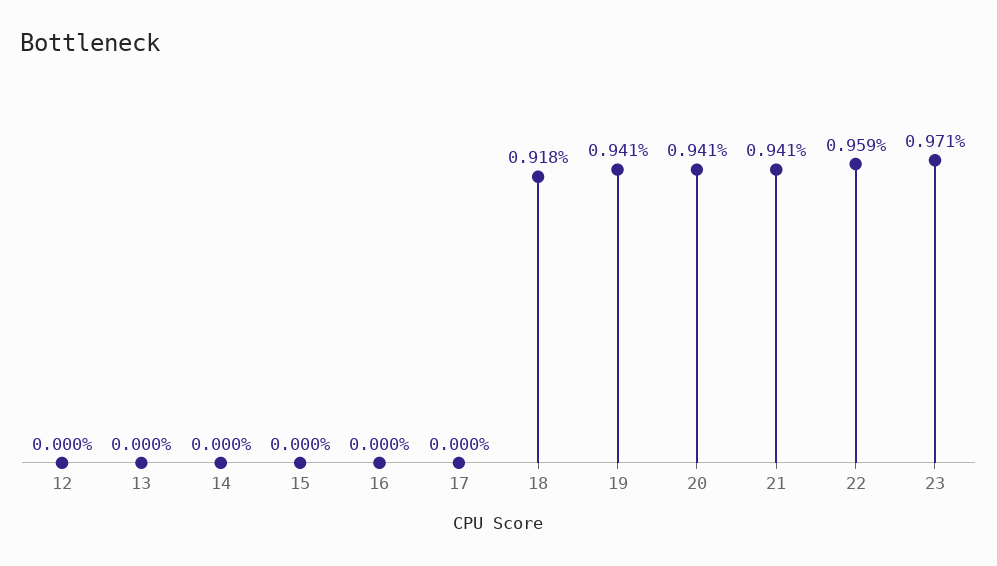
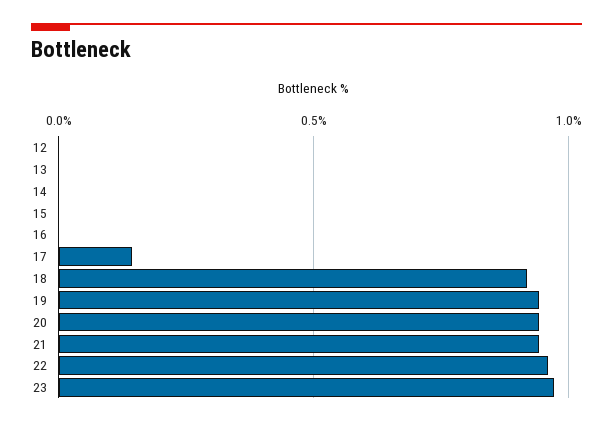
  {
    "12": 0,
    "13": 0,
    "14": 0,
    "15": 0,
    "16": 0,
-   "17": 0,
+   "17": 0.15,
    "18": 0.918,
    "19": 0.941,
    "20": 0.941,
    "21": 0.941,
    "22": 0.959,
    "23": 0.971
  }

